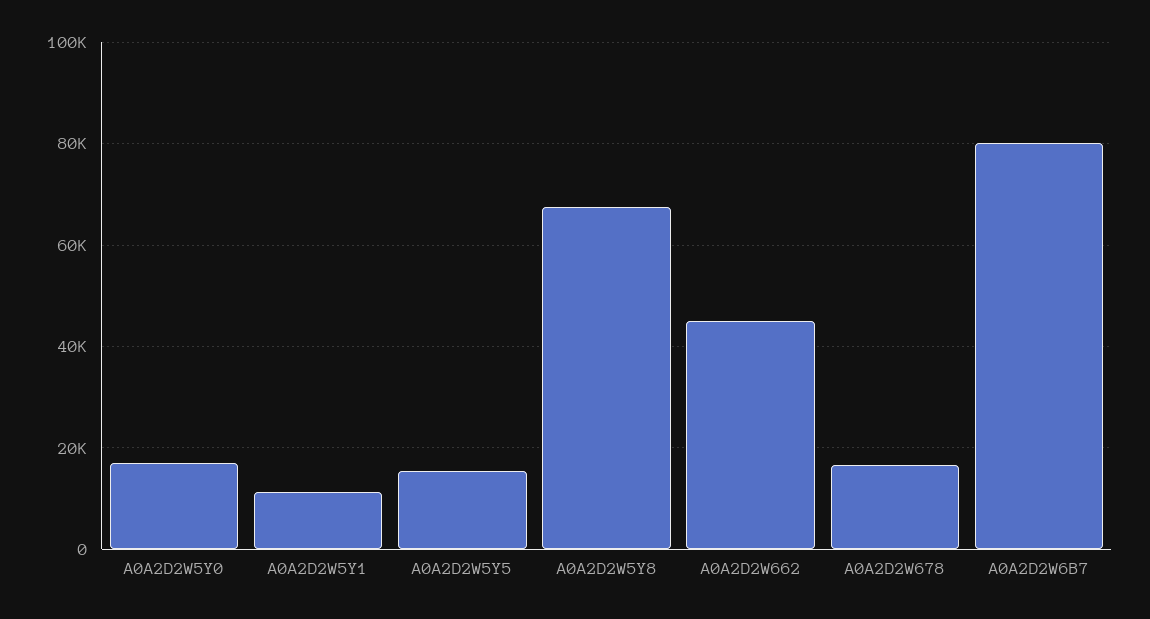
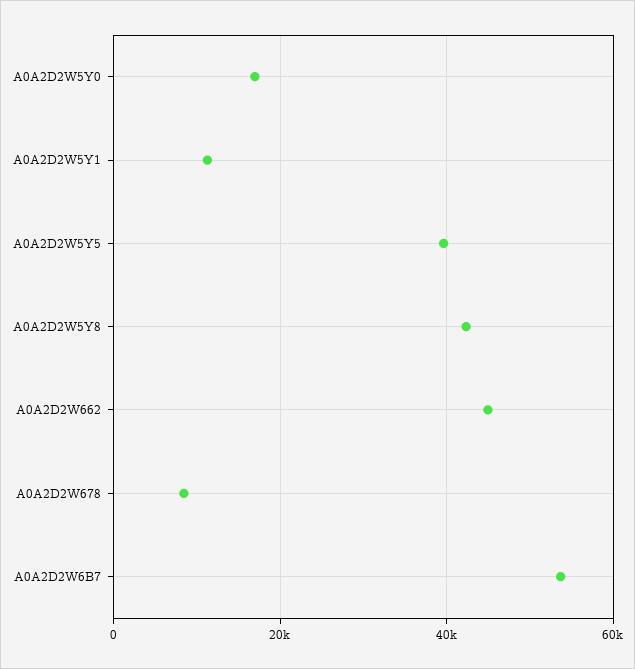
  {
    "A0A2D2W5Y0": 16000,
    "A0A2D2W5Y1": 12000,
-   "A0A2D2W5Y5": 16000,
+   "A0A2D2W5Y5": 40000,
-   "A0A2D2W5Y8": 68000,
+   "A0A2D2W5Y8": 42000,
    "A0A2D2W662": 44000,
-   "A0A2D2W678": 16000,
+   "A0A2D2W678": 8000,
-   "A0A2D2W6B7": 80000
+   "A0A2D2W6B7": 54000
  }

